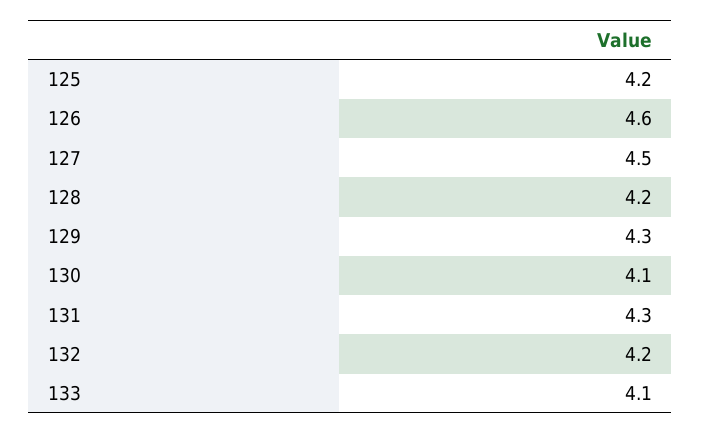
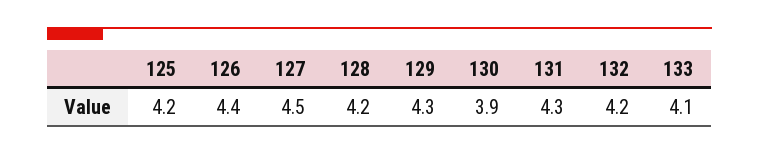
  {
    "125": 4.2,
-   "126": 4.6,
+   "126": 4.4,
    "127": 4.5,
    "128": 4.2,
    "129": 4.3,
-   "130": 4.1,
+   "130": 3.9,
    "131": 4.3,
    "132": 4.2,
    "133": 4.1
  }

